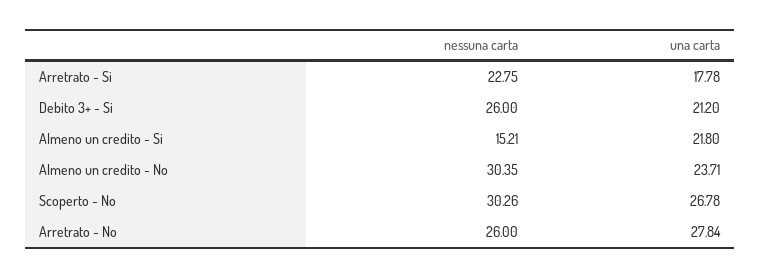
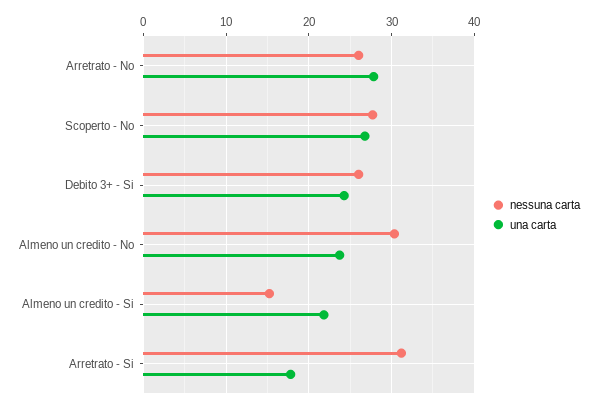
  {
    "nessuna carta": {
-     "Arretrato - Si": 22.75,
+     "Arretrato - Si": 31,
      "Debito 3+ - Si": 26,
      "Almeno un credito - Si": 15.21,
      "Almeno un credito - No": 30.35,
-     "Scoperto - No": 30.26,
+     "Scoperto - No": 28,
      "Arretrato - No": 26
    },
    "una carta": {
      "Arretrato - Si": 17.78,
-     "Debito 3+ - Si": 21.2,
+     "Debito 3+ - Si": 24,
      "Almeno un credito - Si": 21.8,
      "Almeno un credito - No": 23.71,
      "Scoperto - No": 26.78,
      "Arretrato - No": 27.84
    }
  }

